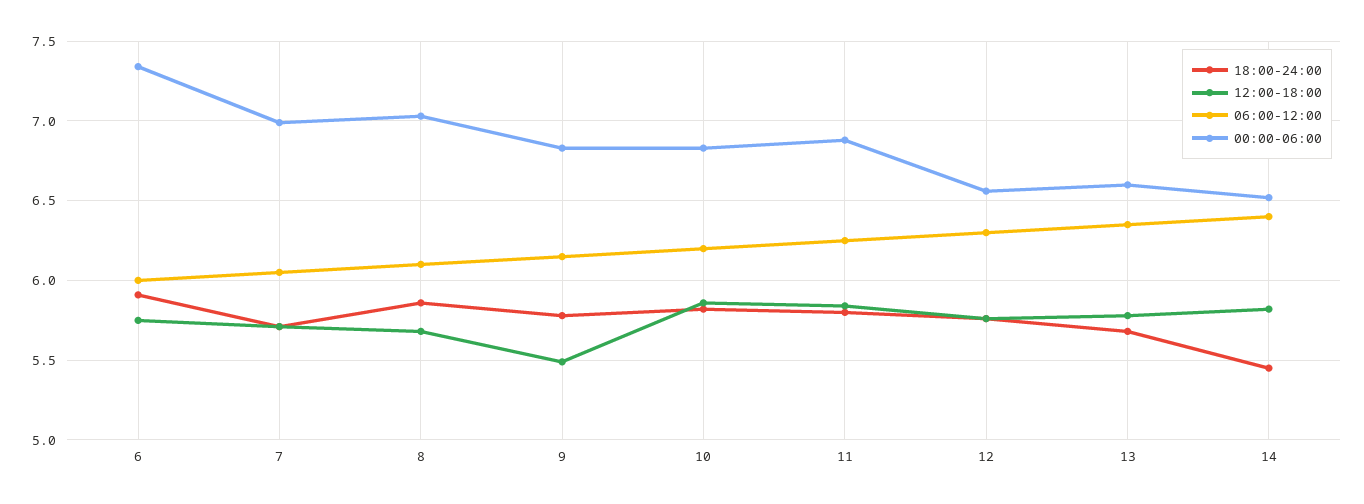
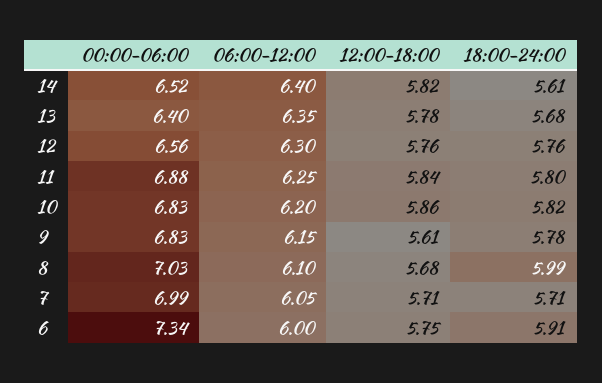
  {
    "18:00-24:00": {
      "6": 5.91,
      "7": 5.71,
-     "8": 5.85,
+     "8": 5.99,
      "9": 5.78,
      "10": 5.82,
      "11": 5.8,
      "12": 5.76,
      "13": 5.68,
-     "14": 5.45
+     "14": 5.61
    },
    "12:00-18:00": {
      "6": 5.75,
      "7": 5.71,
      "8": 5.68,
-     "9": 5.5,
+     "9": 5.61,
      "10": 5.86,
      "11": 5.84,
      "12": 5.76,
      "13": 5.78,
      "14": 5.82
    },
    "06:00-12:00": {
      "6": 6,
      "7": 6.05,
      "8": 6.1,
      "9": 6.15,
      "10": 6.2,
      "11": 6.25,
      "12": 6.3,
      "13": 6.35,
      "14": 6.4
    },
    "00:00-06:00": {
      "6": 7.34,
      "7": 6.99,
      "8": 7.03,
      "9": 6.83,
      "10": 6.83,
      "11": 6.88,
      "12": 6.56,
-     "13": 6.6,
+     "13": 6.4,
      "14": 6.52
    }
  }

